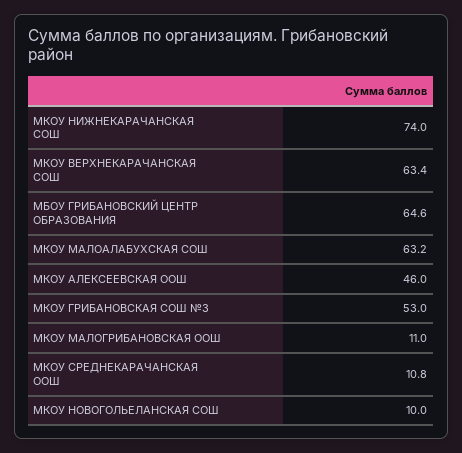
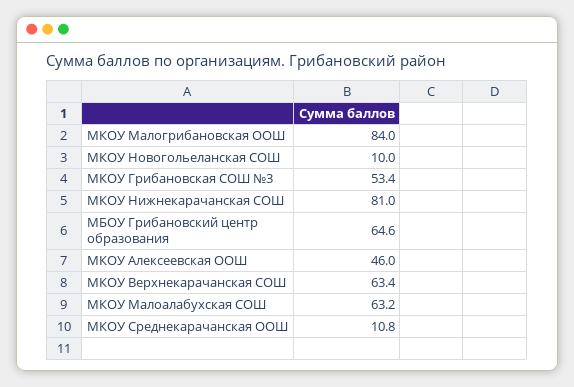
  {
-   "МКОУ НИЖНЕКАРАЧАНСКАЯ СОШ": 74,
+   "МКОУ НИЖНЕКАРАЧАНСКАЯ СОШ": 81,
    "МКОУ ВЕРХНЕКАРАЧАНСКАЯ СОШ": 63.4,
    "МБОУ ГРИБАНОВСКИЙ ЦЕНТР ОБРАЗОВАНИЯ": 64.6,
    "МКОУ МАЛОАЛАБУХСКАЯ СОШ": 63.2,
    "МКОУ АЛЕКСЕЕВСКАЯ ООШ": 46,
-   "МКОУ ГРИБАНОВСКАЯ СОШ №3": 53,
+   "МКОУ ГРИБАНОВСКАЯ СОШ №3": 53.4,
-   "МКОУ МАЛОГРИБАНОВСКАЯ ООШ": 11,
+   "МКОУ МАЛОГРИБАНОВСКАЯ ООШ": 84,
    "МКОУ СРЕДНЕКАРАЧАНСКАЯ ООШ": 10.8,
    "МКОУ НОВОГОЛЬЕЛАНСКАЯ СОШ": 10
  }

